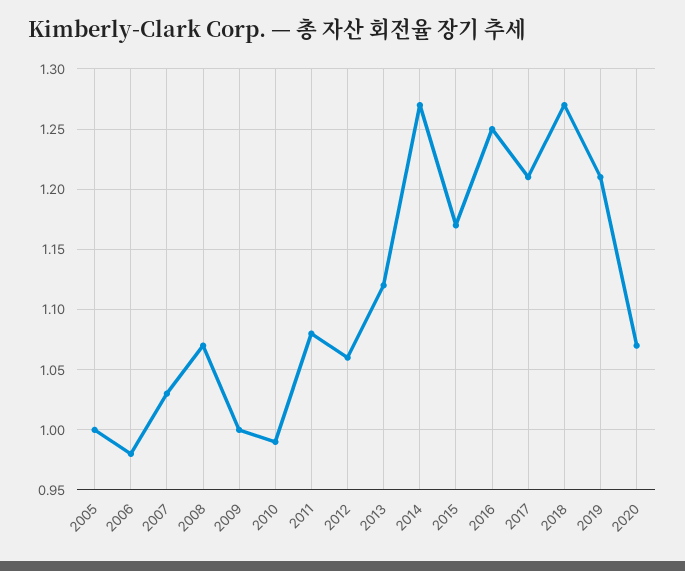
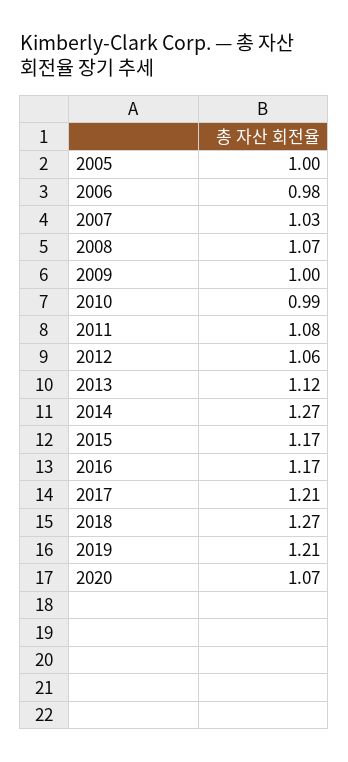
  {
    "2005": 1,
    "2006": 0.98,
    "2007": 1.03,
    "2008": 1.07,
    "2009": 1,
    "2010": 0.99,
    "2011": 1.08,
    "2012": 1.06,
    "2013": 1.12,
    "2014": 1.27,
    "2015": 1.17,
-   "2016": 1.25,
+   "2016": 1.17,
    "2017": 1.21,
    "2018": 1.27,
    "2019": 1.21,
    "2020": 1.07
  }

